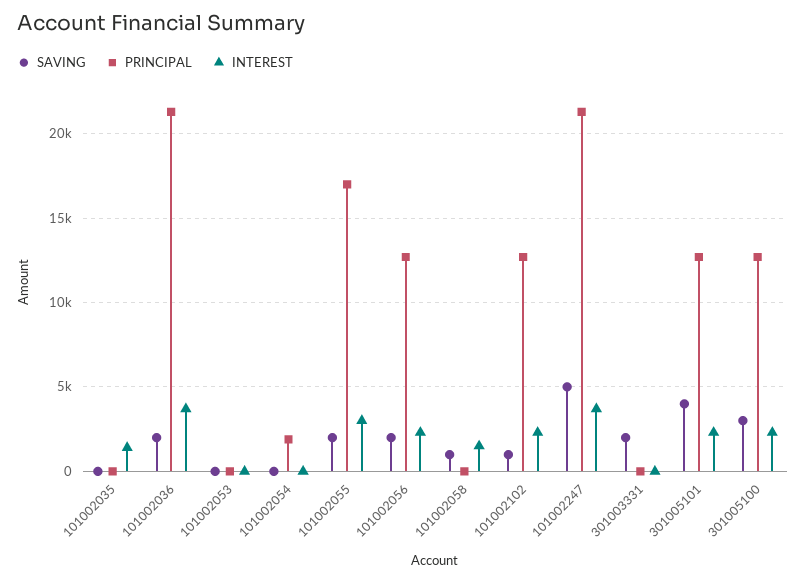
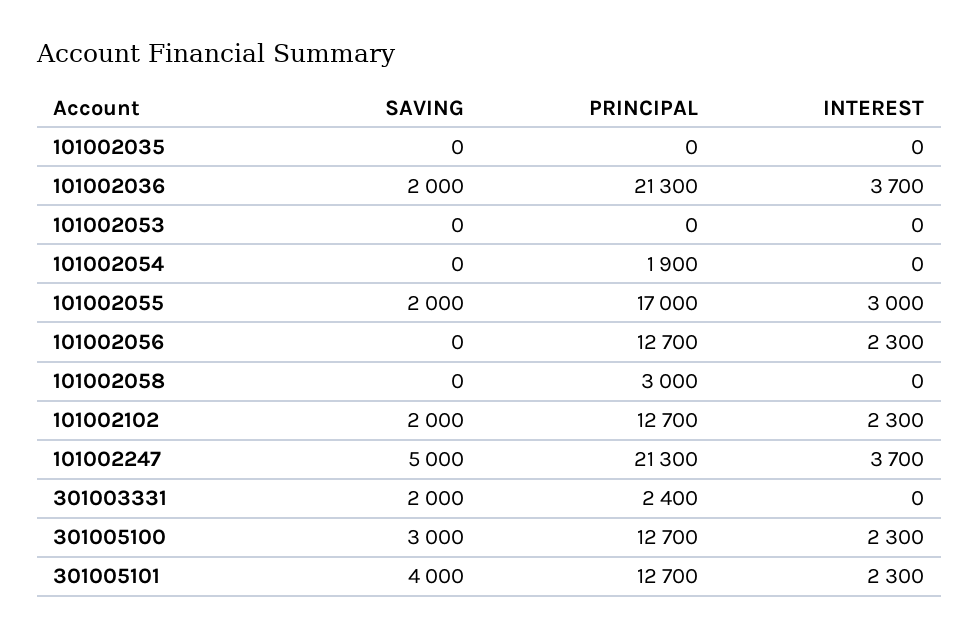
  {
    "SAVING": {
      "101002035": 0,
      "101002036": 2000,
      "101002053": 0,
      "101002054": 0,
      "101002055": 2000,
-     "101002056": 2000,
+     "101002056": 0,
-     "101002058": 1000,
+     "101002058": 0,
-     "101002102": 1000,
+     "101002102": 2000,
      "101002247": 5000,
      "301003331": 2000,
      "301005101": 4000,
      "301005100": 3000
    },
    "PRINCIPAL": {
      "101002035": 0,
      "101002036": 21300,
      "101002053": 0,
      "101002054": 1900,
      "101002055": 17000,
      "101002056": 12700,
-     "101002058": 0,
+     "101002058": 3000,
      "101002102": 12700,
      "101002247": 21300,
-     "301003331": 0,
+     "301003331": 2400,
      "301005101": 12700,
      "301005100": 12700
    },
    "INTEREST": {
-     "101002035": 1500,
+     "101002035": 0,
      "101002036": 3700,
      "101002053": 0,
      "101002054": 0,
      "101002055": 3000,
      "101002056": 2300,
-     "101002058": 1500,
+     "101002058": 0,
      "101002102": 2300,
      "101002247": 3700,
      "301003331": 0,
      "301005101": 2300,
      "301005100": 2300
    }
  }

